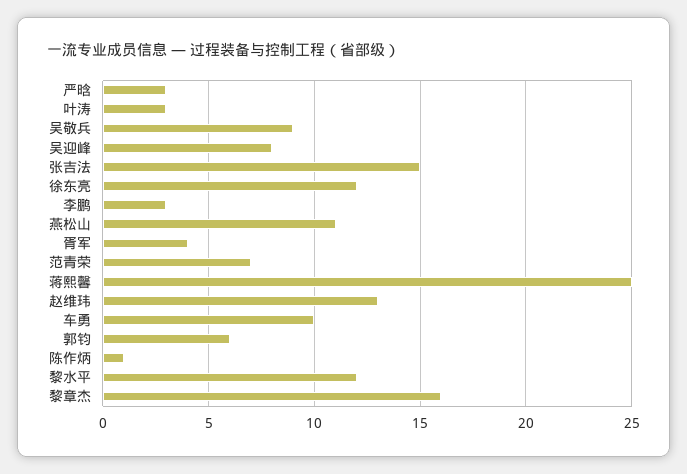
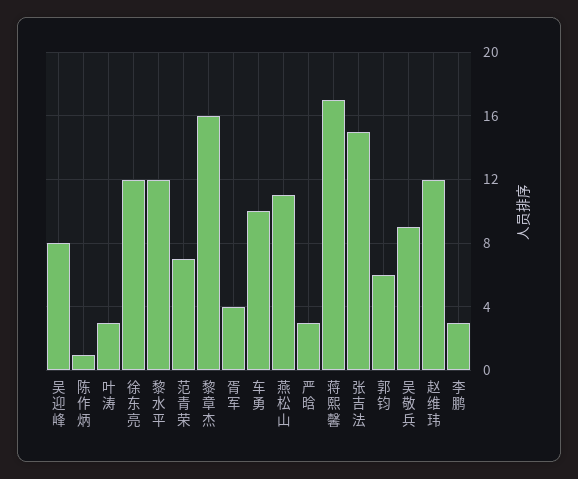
  {
    "严晗": 3,
    "叶涛": 3,
    "吴敬兵": 9,
    "吴迎峰": 8,
    "张吉法": 15,
    "徐东亮": 12,
    "李鹏": 3,
    "燕松山": 11,
    "胥军": 4,
    "范青荣": 7,
-   "蒋熙馨": 25,
+   "蒋熙馨": 17,
-   "赵维玮": 13,
+   "赵维玮": 12,
    "车勇": 10,
    "郭钧": 6,
    "陈作炳": 1,
    "黎水平": 12,
    "黎章杰": 16
  }

